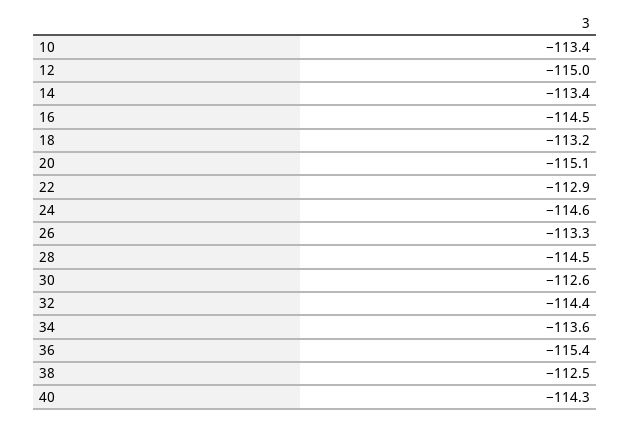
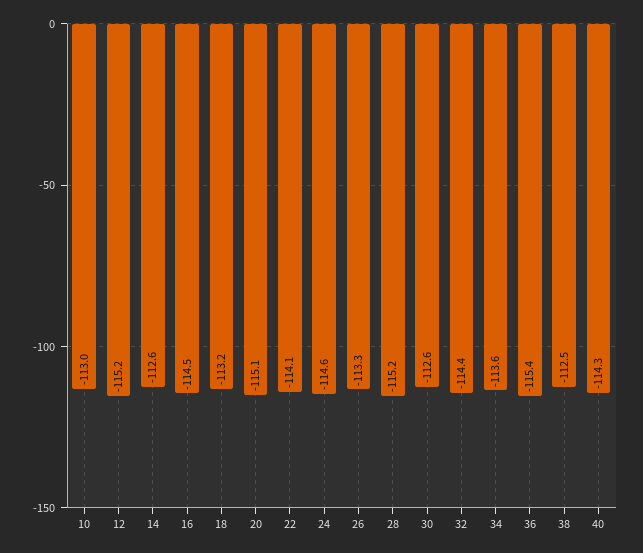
  {
-   "10": -113.4,
+   "10": -113,
-   "12": -115,
+   "12": -115.2,
-   "14": -113.4,
+   "14": -112.6,
    "16": -114.5,
    "18": -113.2,
    "20": -115.1,
-   "22": -112.9,
+   "22": -114.1,
    "24": -114.6,
    "26": -113.3,
-   "28": -114.5,
+   "28": -115.2,
    "30": -112.6,
    "32": -114.4,
    "34": -113.6,
    "36": -115.4,
    "38": -112.5,
    "40": -114.3
  }

